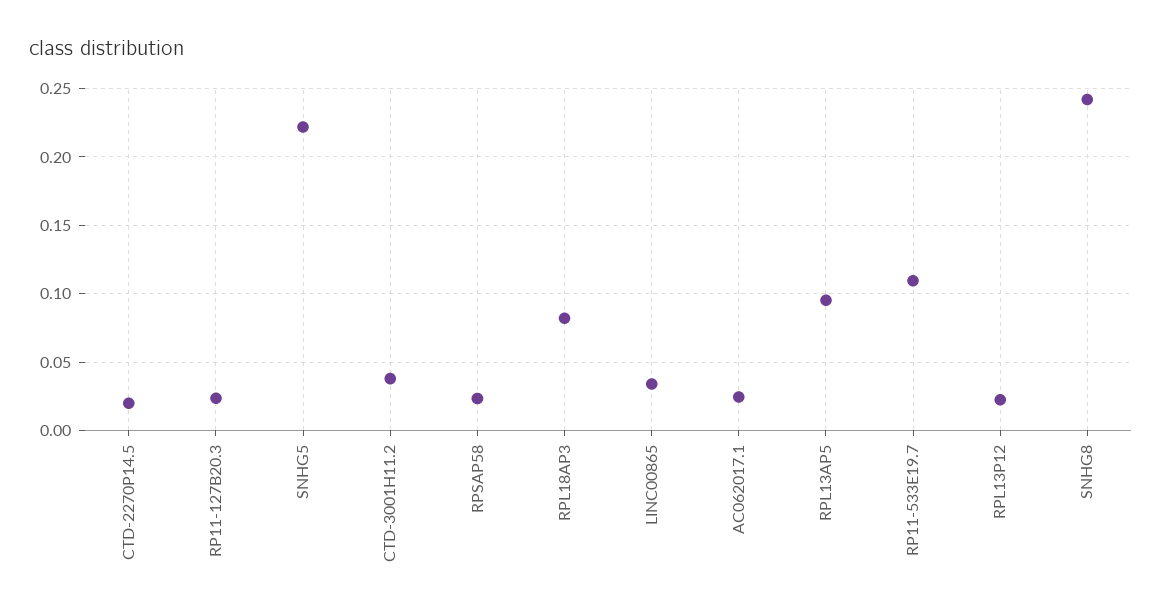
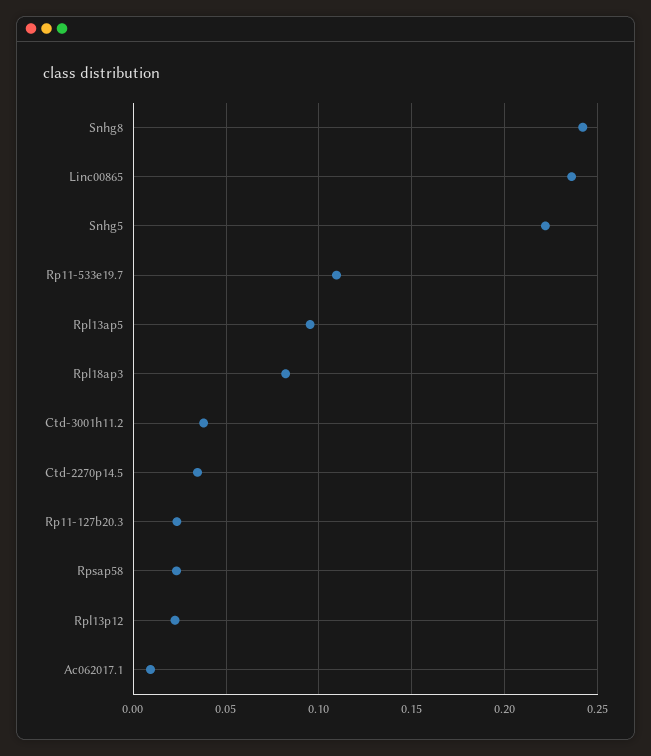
  {
-   "CTD-2270P14.5": 0.02,
+   "CTD-2270P14.5": 0.035,
    "RP11-127B20.3": 0.025,
    "SNHG5": 0.22,
    "CTD-3001H11.2": 0.04,
    "RPSAP58": 0.025,
    "RPL18AP3": 0.08,
-   "LINC00865": 0.035,
+   "LINC00865": 0.235,
-   "AC062017.1": 0.025,
+   "AC062017.1": 0.01,
    "RPL13AP5": 0.095,
    "RP11-533E19.7": 0.11,
    "RPL13P12": 0.025,
    "SNHG8": 0.24
  }

